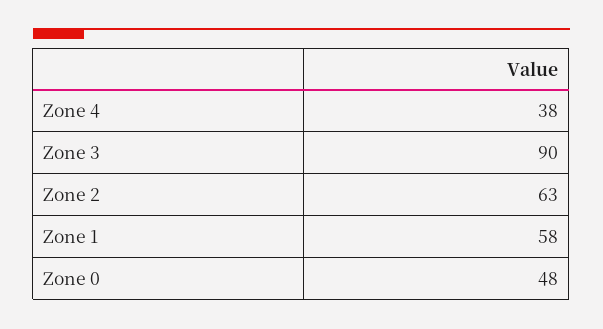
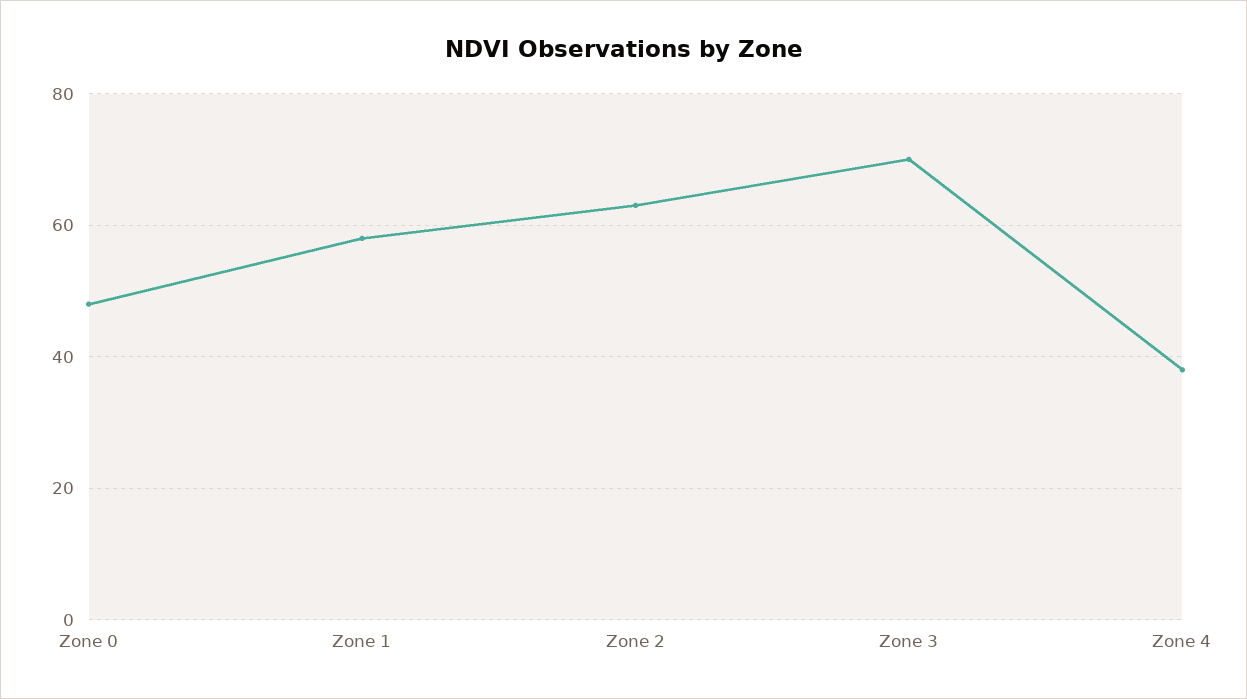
  {
    "Zone 4": 38,
-   "Zone 3": 90,
+   "Zone 3": 70,
    "Zone 2": 63,
    "Zone 1": 58,
    "Zone 0": 48
  }

